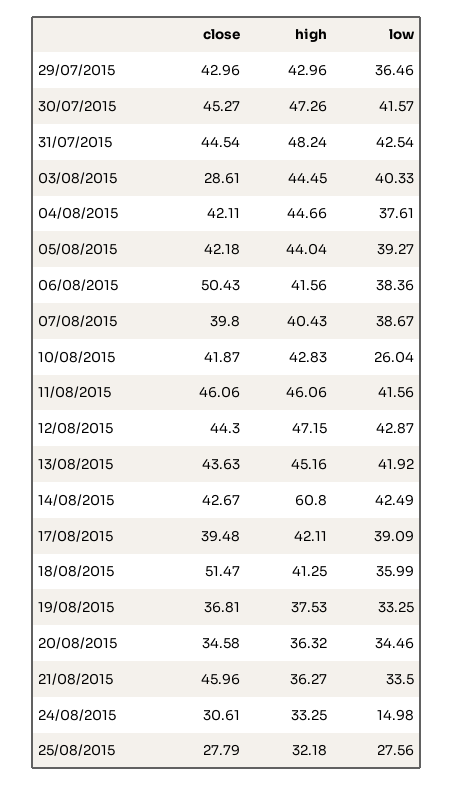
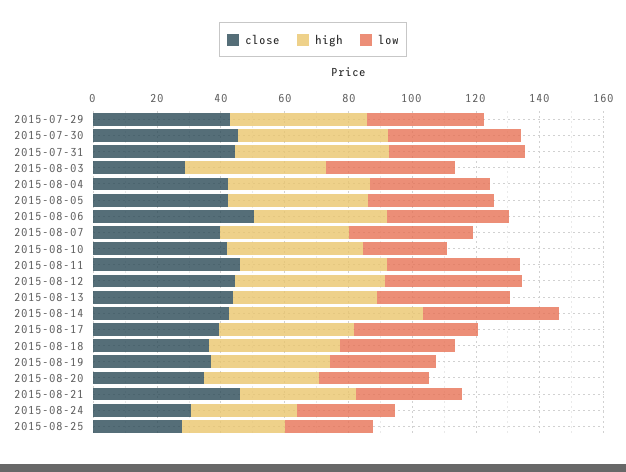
  {
    "close": {
      "29/07/2015": 42.96,
      "30/07/2015": 45.27,
      "31/07/2015": 44.54,
      "03/08/2015": 28.61,
      "04/08/2015": 42.11,
      "05/08/2015": 42.18,
      "06/08/2015": 50.43,
      "07/08/2015": 39.8,
      "10/08/2015": 41.87,
      "11/08/2015": 46.06,
      "12/08/2015": 44.3,
      "13/08/2015": 43.63,
      "14/08/2015": 42.67,
      "17/08/2015": 39.48,
-     "18/08/2015": 51.47,
+     "18/08/2015": 35,
      "19/08/2015": 36.81,
      "20/08/2015": 34.58,
      "21/08/2015": 45.96,
      "24/08/2015": 30.61,
      "25/08/2015": 27.79
    },
    "high": {
      "29/07/2015": 42.96,
      "30/07/2015": 47.26,
      "31/07/2015": 48.24,
      "03/08/2015": 44.45,
      "04/08/2015": 44.66,
      "05/08/2015": 44.04,
      "06/08/2015": 41.56,
      "07/08/2015": 40.43,
      "10/08/2015": 42.83,
      "11/08/2015": 46.06,
      "12/08/2015": 47.15,
      "13/08/2015": 45.16,
      "14/08/2015": 60.8,
      "17/08/2015": 42.11,
      "18/08/2015": 41.25,
      "19/08/2015": 37.53,
      "20/08/2015": 36.32,
      "21/08/2015": 36.27,
      "24/08/2015": 33.25,
      "25/08/2015": 32.18
    },
    "low": {
      "29/07/2015": 36.46,
      "30/07/2015": 41.57,
      "31/07/2015": 42.54,
      "03/08/2015": 40.33,
      "04/08/2015": 37.61,
      "05/08/2015": 39.27,
      "06/08/2015": 38.36,
      "07/08/2015": 38.67,
      "10/08/2015": 26.04,
      "11/08/2015": 41.56,
      "12/08/2015": 42.87,
      "13/08/2015": 41.92,
      "14/08/2015": 42.49,
      "17/08/2015": 39.09,
      "18/08/2015": 35.99,
      "19/08/2015": 33.25,
      "20/08/2015": 34.46,
      "21/08/2015": 33.5,
-     "24/08/2015": 14.98,
+     "24/08/2015": 30,
      "25/08/2015": 27.56
    }
  }

